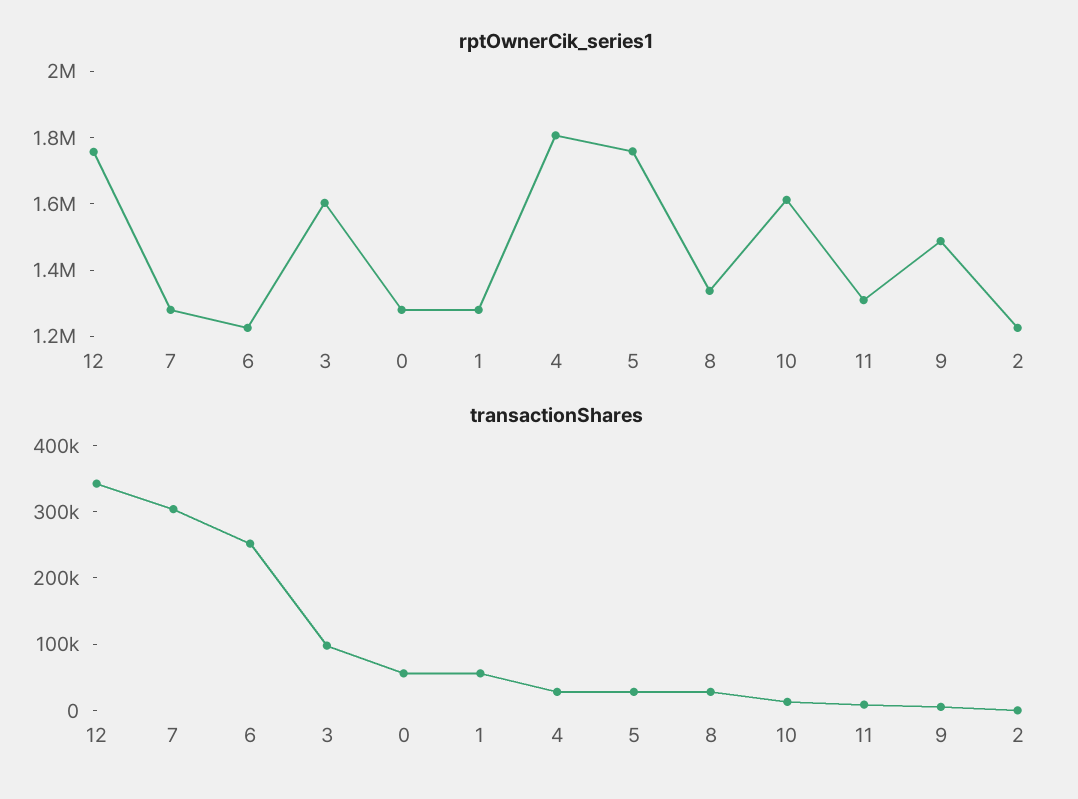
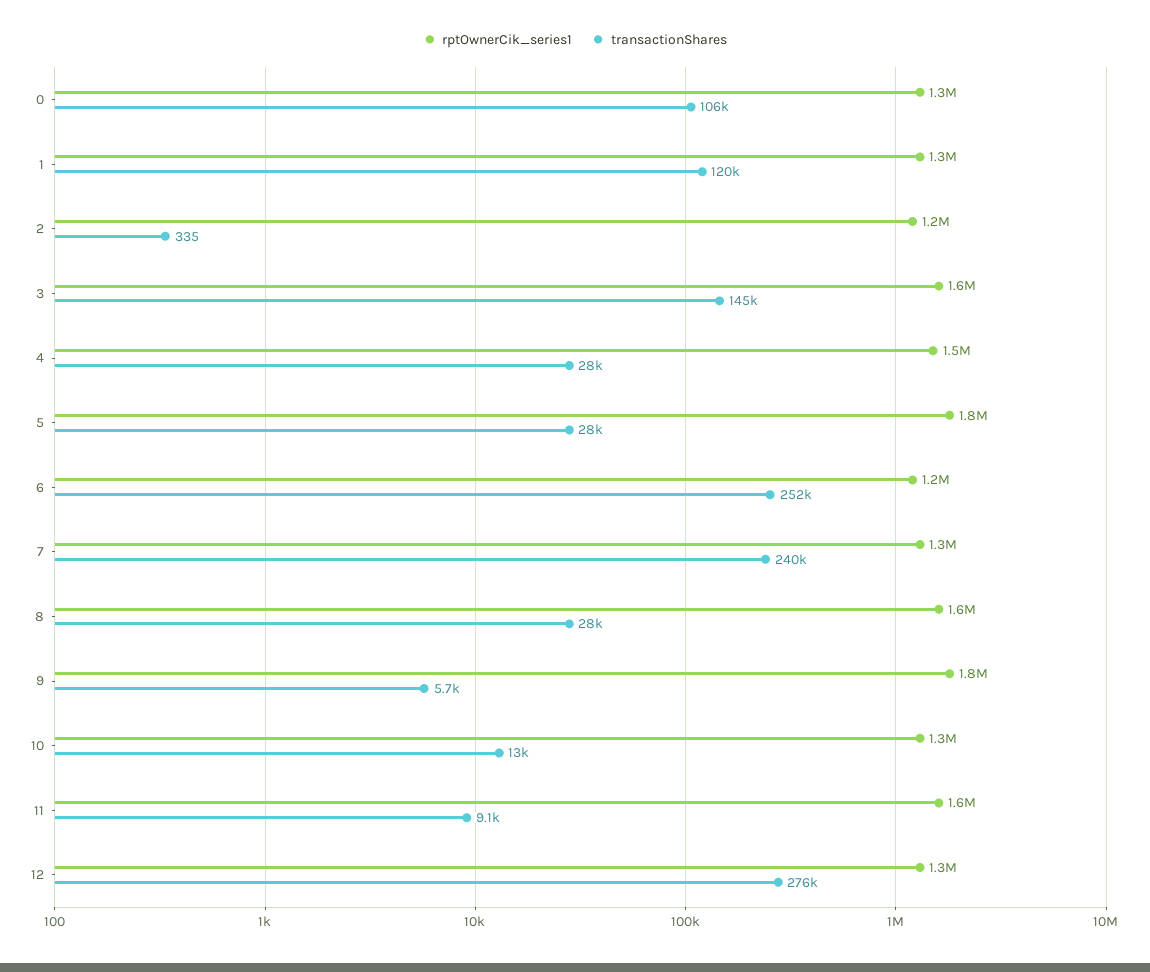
  {
    "rptOwnerCik_series1": {
-     "12": 1750000,
+     "12": 1300000,
      "7": 1300000,
      "6": 1200000,
      "3": 1600000,
      "0": 1300000,
      "1": 1300000,
-     "4": 1800000,
+     "4": 1500000,
      "5": 1800000,
-     "8": 1350000,
+     "8": 1600000,
-     "10": 1600000,
+     "10": 1300000,
-     "11": 1300000,
+     "11": 1600000,
-     "9": 1500000,
+     "9": 1800000,
      "2": 1200000
    },
    "transactionShares": {
-     "12": 340000,
+     "12": 276000,
-     "7": 300000,
+     "7": 240000,
      "6": 252000,
-     "3": 100000,
+     "3": 145000,
-     "0": 60000,
+     "0": 106000,
-     "1": 60000,
+     "1": 120000,
      "4": 28000,
      "5": 28000,
      "8": 28000,
      "10": 13000,
      "11": 9100,
      "9": 5700,
      "2": 335
    }
  }

